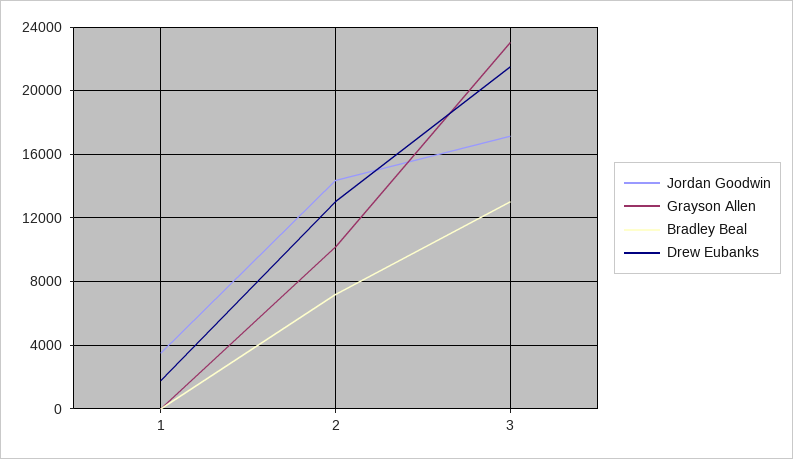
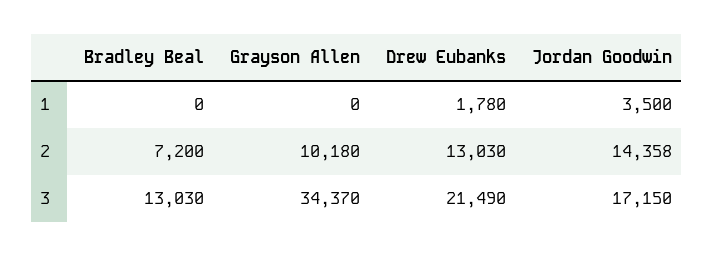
  {
    "Jordan Goodwin": {
      "1": 3500,
      "2": 14358,
      "3": 17150
    },
    "Grayson Allen": {
      "1": 0,
      "2": 10180,
-     "3": 23000
+     "3": 34370
    },
    "Bradley Beal": {
      "1": 0,
      "2": 7200,
      "3": 13030
    },
    "Drew Eubanks": {
      "1": 1780,
      "2": 13030,
      "3": 21490
    }
  }

